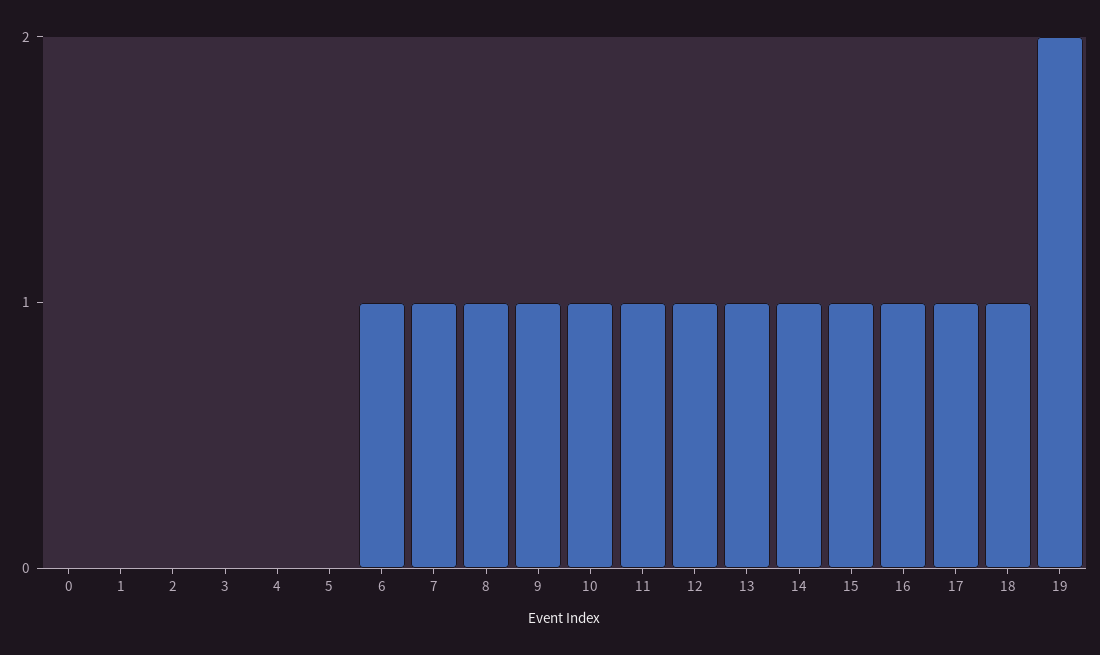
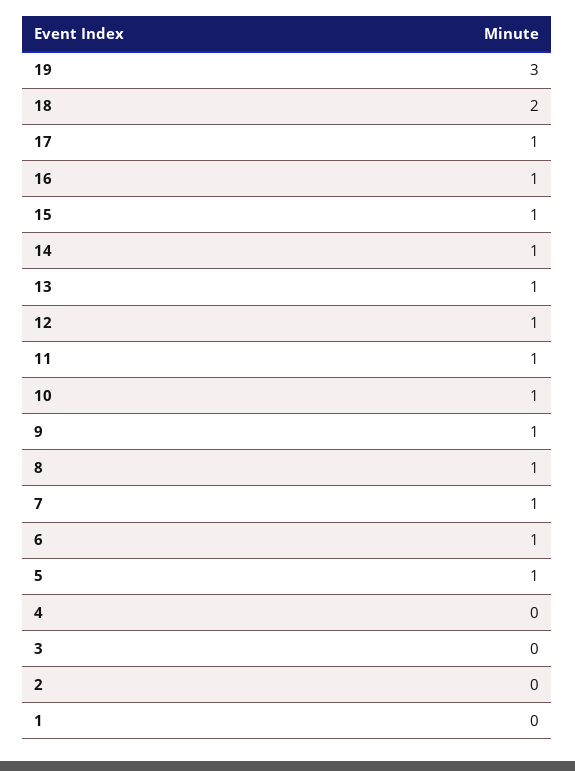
  {
-   "0": 0,
    "1": 0,
    "2": 0,
    "3": 0,
    "4": 0,
-   "5": 0,
+   "5": 1,
    "6": 1,
    "7": 1,
    "8": 1,
    "9": 1,
    "10": 1,
    "11": 1,
    "12": 1,
    "13": 1,
    "14": 1,
    "15": 1,
    "16": 1,
    "17": 1,
-   "18": 1,
+   "18": 2,
-   "19": 2
+   "19": 3
  }

